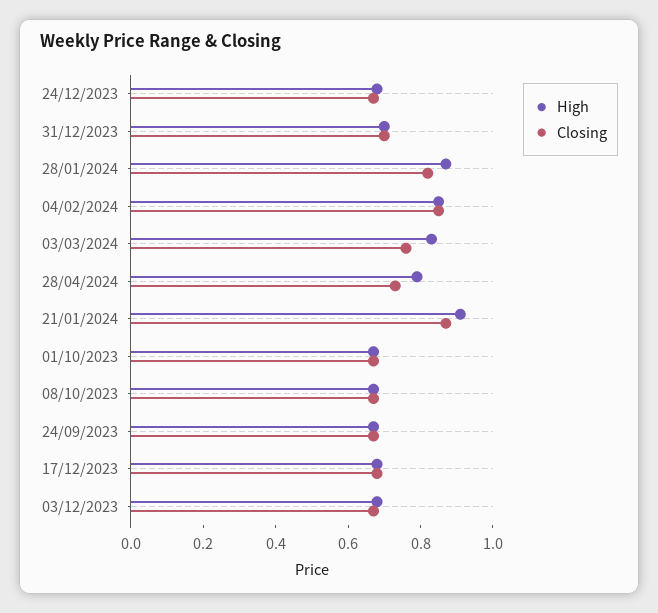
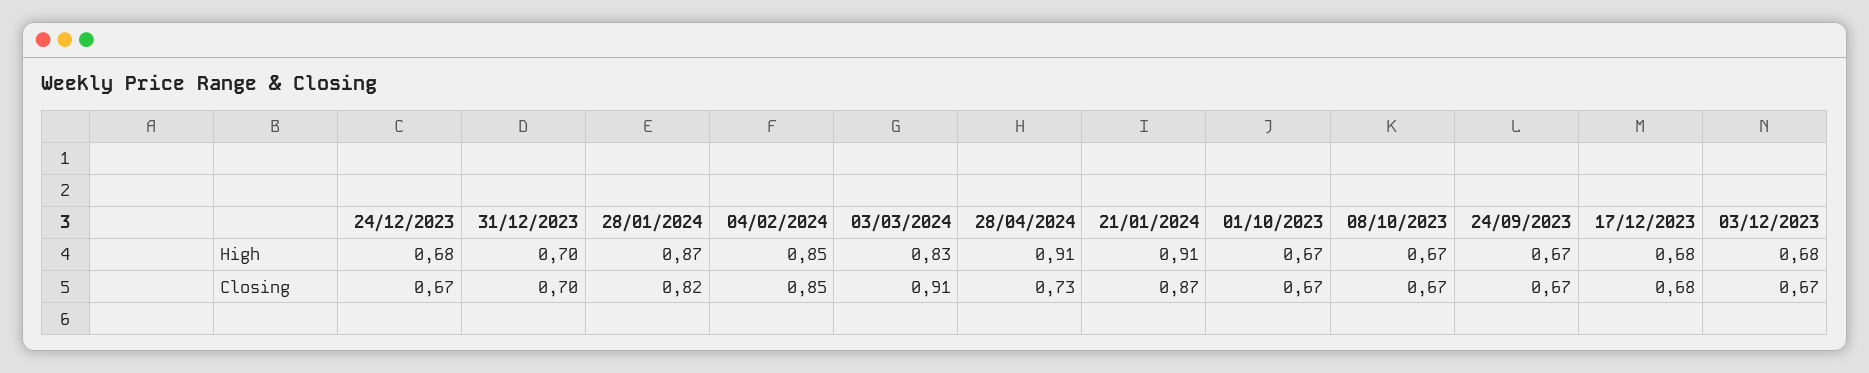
  {
    "High": {
      "24/12/2023": 0.68,
      "31/12/2023": 0.7,
      "28/01/2024": 0.87,
      "04/02/2024": 0.85,
      "03/03/2024": 0.83,
-     "28/04/2024": 0.8,
+     "28/04/2024": 0.91,
      "21/01/2024": 0.91,
      "01/10/2023": 0.67,
      "08/10/2023": 0.67,
      "24/09/2023": 0.67,
      "17/12/2023": 0.68,
      "03/12/2023": 0.68
    },
    "Closing": {
      "24/12/2023": 0.67,
      "31/12/2023": 0.7,
      "28/01/2024": 0.82,
      "04/02/2024": 0.85,
-     "03/03/2024": 0.75,
+     "03/03/2024": 0.91,
      "28/04/2024": 0.73,
      "21/01/2024": 0.87,
      "01/10/2023": 0.67,
      "08/10/2023": 0.67,
      "24/09/2023": 0.67,
      "17/12/2023": 0.68,
      "03/12/2023": 0.67
    }
  }

